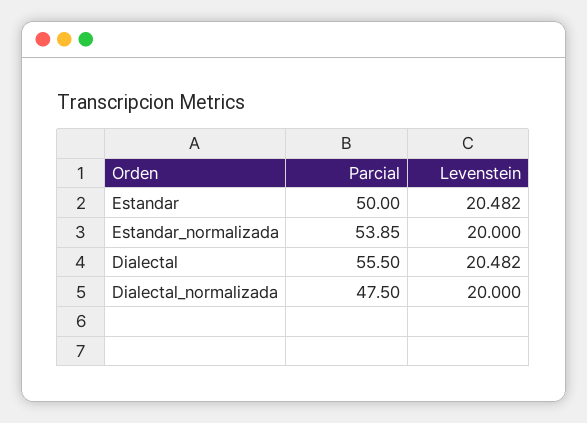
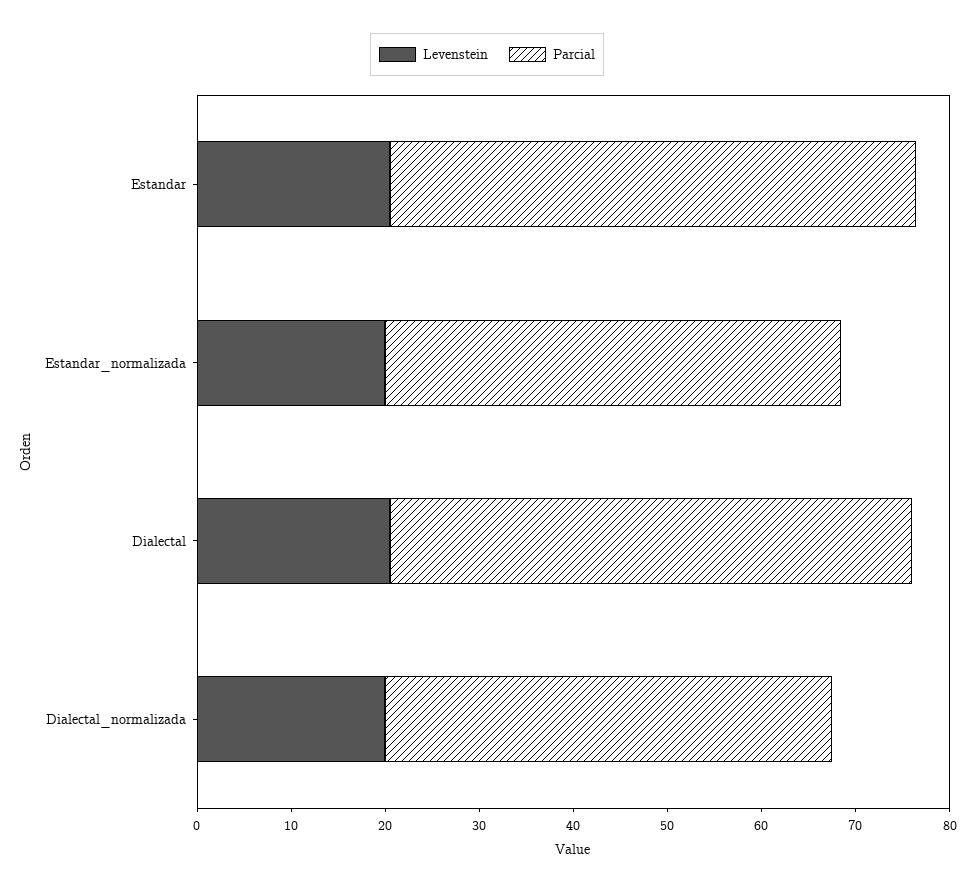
  {
    "Parcial": {
-     "Estandar": 50,
+     "Estandar": 56,
-     "Estandar_normalizada": 53.85,
+     "Estandar_normalizada": 48,
      "Dialectal": 55.5,
      "Dialectal_normalizada": 47.5
    },
    "Levenstein": {
      "Estandar": 20.482,
      "Estandar_normalizada": 20,
      "Dialectal": 20.482,
      "Dialectal_normalizada": 20
    }
  }

